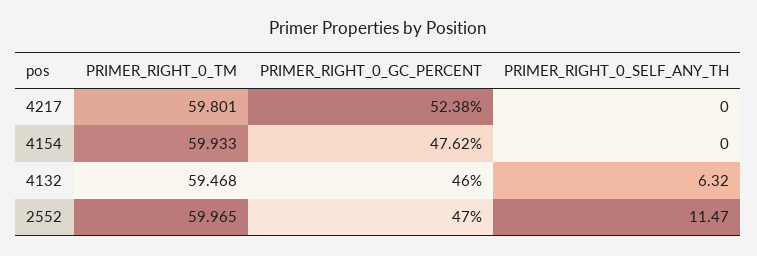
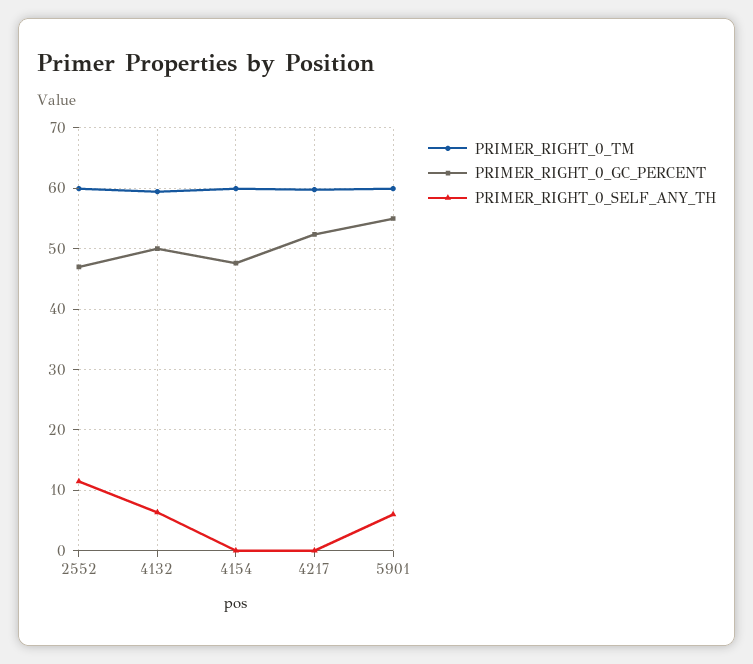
  {
    "PRIMER_RIGHT_0_TM": {
      "4217": 59.801,
      "4154": 59.933,
      "4132": 59.468,
-     "2552": 59.965
+     "2552": 59.965,
+     "5901": 60
    },
    "PRIMER_RIGHT_0_GC_PERCENT": {
      "4217": 52.38,
      "4154": 47.62,
-     "4132": 46,
+     "4132": 50,
-     "2552": 47
+     "2552": 47,
+     "5901": 55
    },
    "PRIMER_RIGHT_0_SELF_ANY_TH": {
      "4217": 0,
      "4154": 0,
      "4132": 6.32,
-     "2552": 11.47
+     "2552": 11.47,
+     "5901": 6
    }
  }

